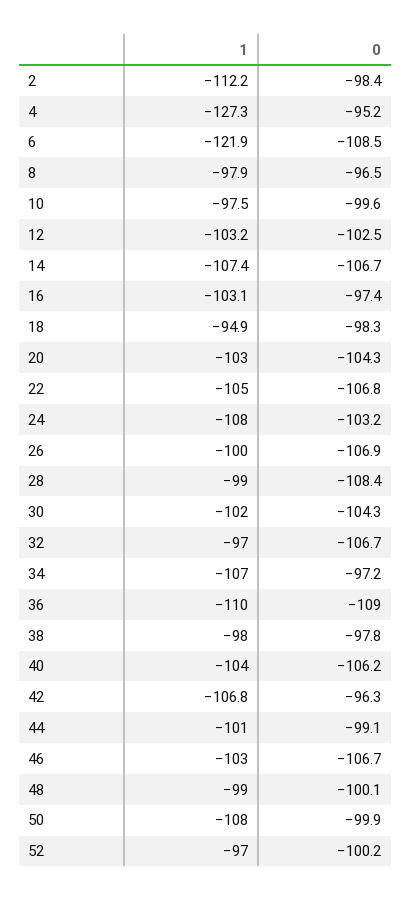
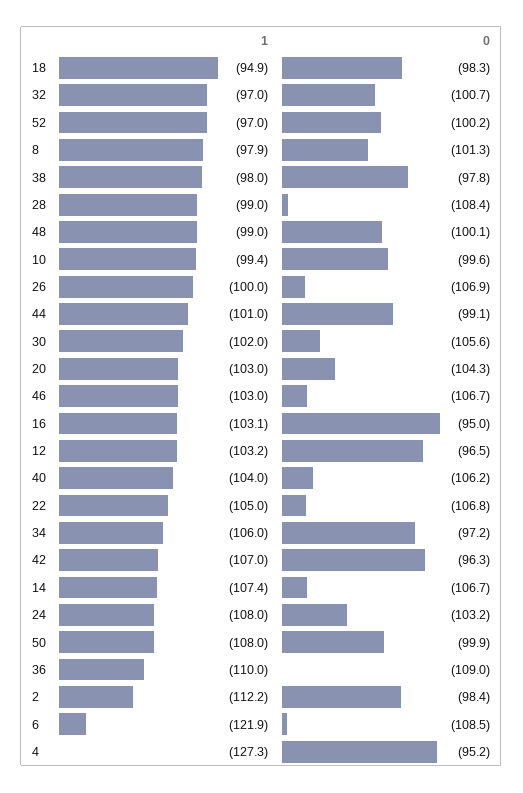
  {
    "1": {
      "2": -112.2,
      "4": -127.3,
      "6": -121.9,
      "8": -97.9,
-     "10": -97.5,
+     "10": -99.4,
      "12": -103.2,
      "14": -107.4,
      "16": -103.1,
      "18": -94.9,
      "20": -103,
      "22": -105,
      "24": -108,
      "26": -100,
      "28": -99,
      "30": -102,
      "32": -97,
-     "34": -107,
+     "34": -106,
      "36": -110,
      "38": -98,
      "40": -104,
-     "42": -106.8,
+     "42": -107,
      "44": -101,
      "46": -103,
      "48": -99,
      "50": -108,
      "52": -97
    },
    "0": {
      "2": -98.4,
      "4": -95.2,
      "6": -108.5,
-     "8": -96.5,
+     "8": -101.3,
      "10": -99.6,
-     "12": -102.5,
+     "12": -96.5,
      "14": -106.7,
-     "16": -97.4,
+     "16": -95,
      "18": -98.3,
      "20": -104.3,
      "22": -106.8,
      "24": -103.2,
      "26": -106.9,
      "28": -108.4,
-     "30": -104.3,
+     "30": -105.6,
-     "32": -106.7,
+     "32": -100.7,
      "34": -97.2,
      "36": -109,
      "38": -97.8,
      "40": -106.2,
      "42": -96.3,
      "44": -99.1,
      "46": -106.7,
      "48": -100.1,
      "50": -99.9,
      "52": -100.2
    }
  }

